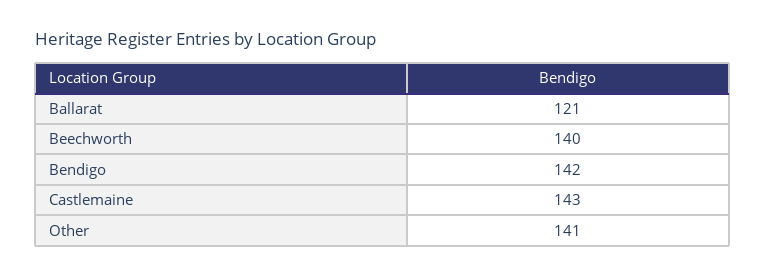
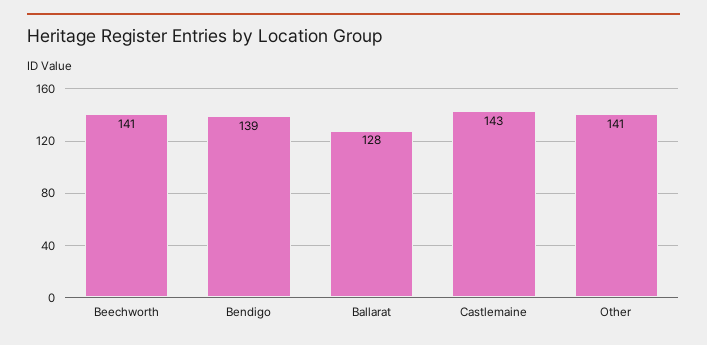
  {
-   "Ballarat": 121,
+   "Ballarat": 128,
-   "Beechworth": 140,
+   "Beechworth": 141,
-   "Bendigo": 142,
+   "Bendigo": 139,
    "Castlemaine": 143,
    "Other": 141
  }

